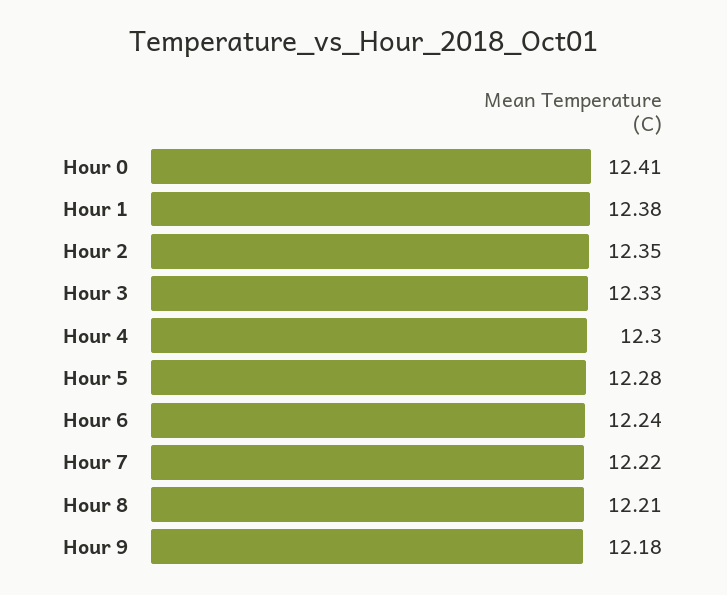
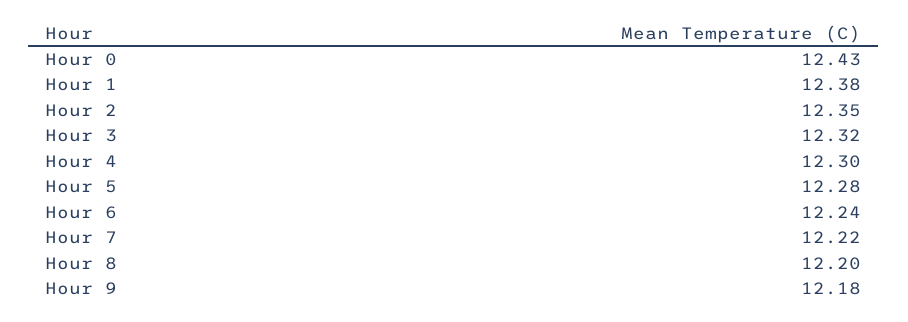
  {
-   "Hour 0": 12.41,
+   "Hour 0": 12.43,
    "Hour 1": 12.38,
    "Hour 2": 12.35,
-   "Hour 3": 12.33,
+   "Hour 3": 12.32,
    "Hour 4": 12.3,
    "Hour 5": 12.28,
    "Hour 6": 12.24,
    "Hour 7": 12.22,
-   "Hour 8": 12.21,
+   "Hour 8": 12.2,
    "Hour 9": 12.18
  }

